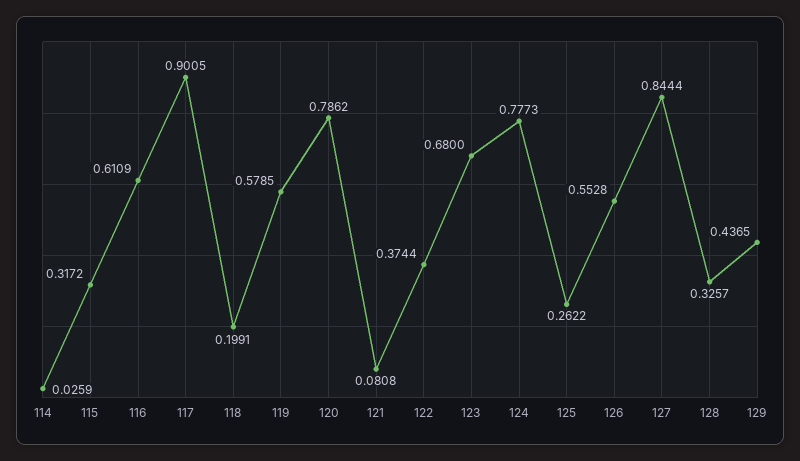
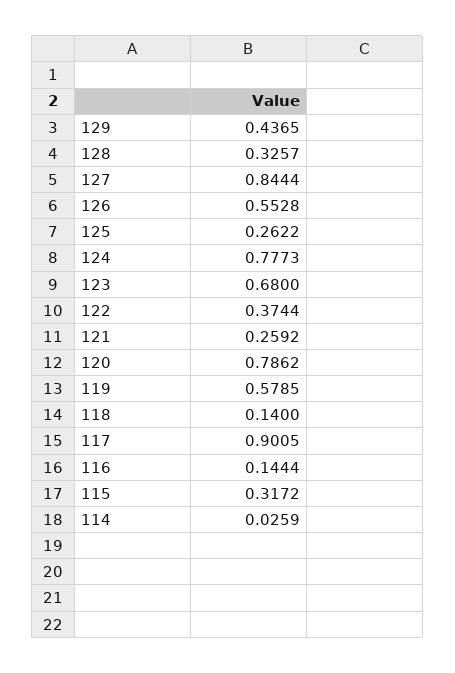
  {
    "114": 0.0259,
    "115": 0.3172,
-   "116": 0.6109,
+   "116": 0.1444,
    "117": 0.9005,
-   "118": 0.1991,
+   "118": 0.14,
    "119": 0.5785,
    "120": 0.7862,
-   "121": 0.0808,
+   "121": 0.2592,
    "122": 0.3744,
    "123": 0.68,
    "124": 0.7773,
    "125": 0.2622,
    "126": 0.5528,
    "127": 0.8444,
    "128": 0.3257,
    "129": 0.4365
  }

